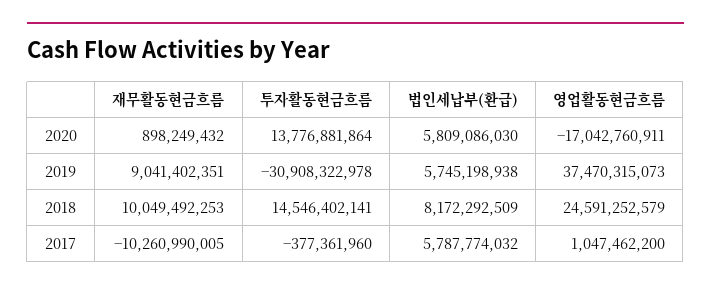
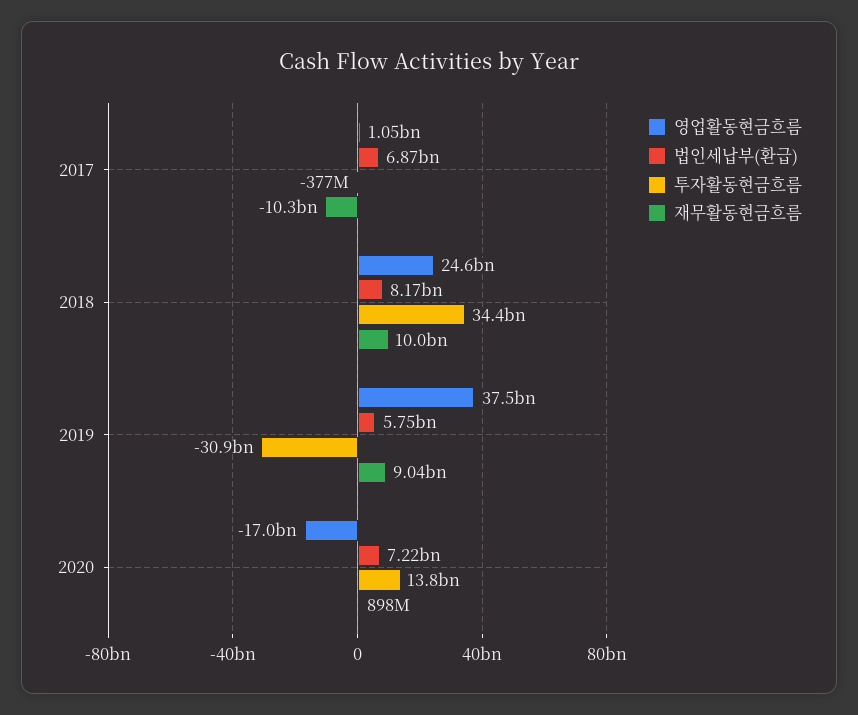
  {
    "재무활동현금흐름": {
      "2020": 898249432,
      "2019": 9041402351,
      "2018": 10049492253,
      "2017": -10260990005
    },
    "투자활동현금흐름": {
      "2020": 13776881864,
      "2019": -30908322978,
-     "2018": 14546402141,
+     "2018": 34400000000,
      "2017": -377361960
    },
    "법인세납부(환급)": {
-     "2020": 5809086030,
+     "2020": 7220000000,
      "2019": 5745198938,
      "2018": 8172292509,
-     "2017": 5787774032
+     "2017": 6870000000
    },
    "영업활동현금흐름": {
      "2020": -17042760911,
      "2019": 37470315073,
      "2018": 24591252579,
      "2017": 1047462200
    }
  }

